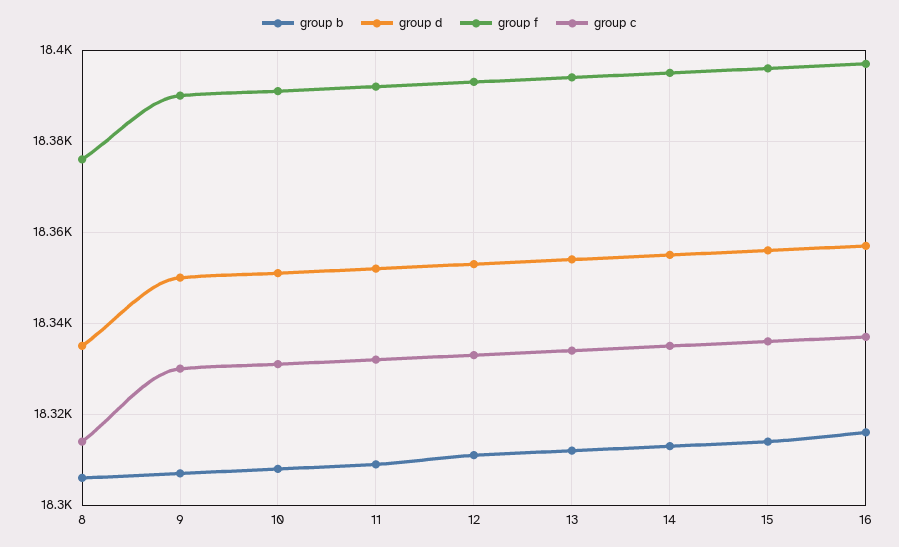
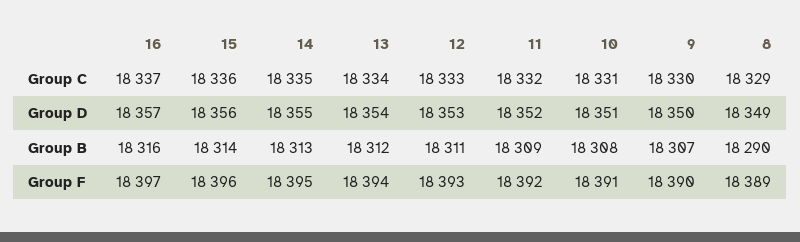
  {
    "group b": {
-     "8": 18305,
+     "8": 18290,
      "9": 18307,
      "10": 18308,
      "11": 18309,
      "12": 18311,
      "13": 18312,
      "14": 18313,
      "15": 18314,
      "16": 18316
    },
    "group d": {
-     "8": 18335,
+     "8": 18349,
      "9": 18350,
      "10": 18351,
      "11": 18352,
      "12": 18353,
      "13": 18354,
      "14": 18355,
      "15": 18356,
      "16": 18357
    },
    "group f": {
-     "8": 18375,
+     "8": 18389,
      "9": 18390,
      "10": 18391,
      "11": 18392,
      "12": 18393,
      "13": 18394,
      "14": 18395,
      "15": 18396,
      "16": 18397
    },
    "group c": {
-     "8": 18315,
+     "8": 18329,
      "9": 18330,
      "10": 18331,
      "11": 18332,
      "12": 18333,
      "13": 18334,
      "14": 18335,
      "15": 18336,
      "16": 18337
    }
  }

